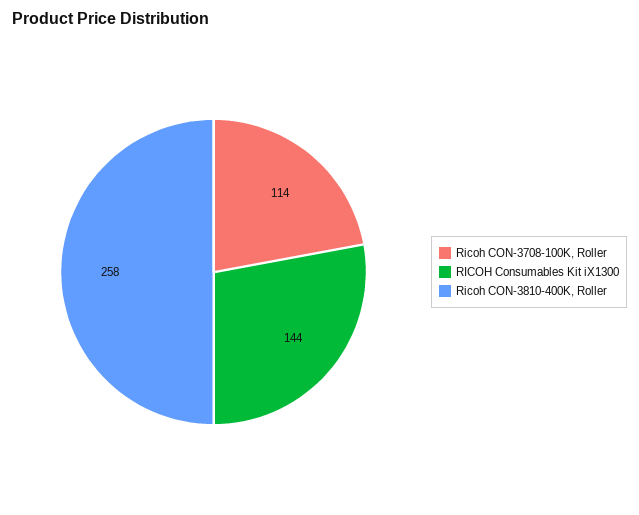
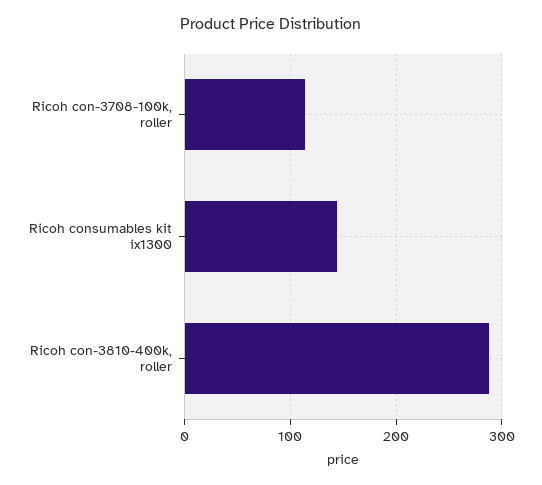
  {
    "Ricoh CON-3708-100K, Roller": 114,
    "RICOH Consumables Kit iX1300": 144,
-   "Ricoh CON-3810-400K, Roller": 258
+   "Ricoh CON-3810-400K, Roller": 290
  }

